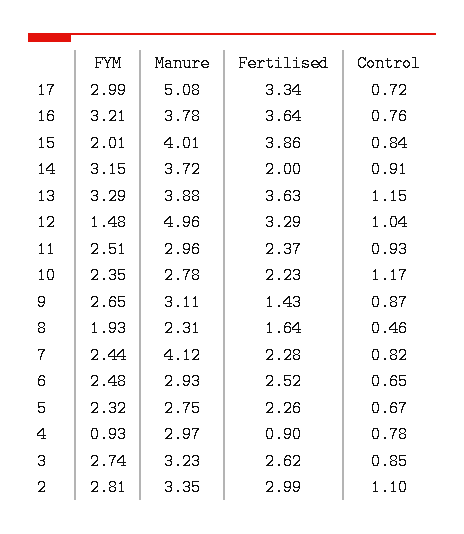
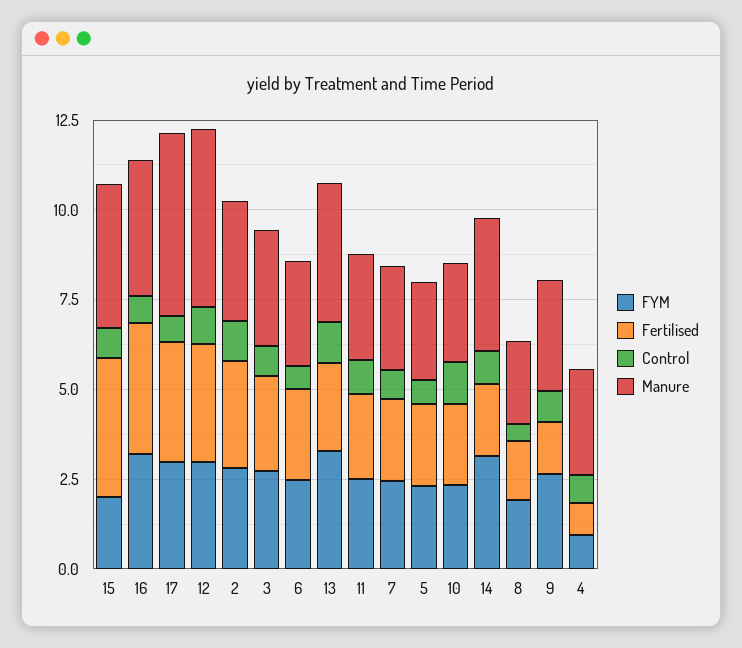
  {
    "FYM": {
      "17": 2.99,
      "16": 3.21,
      "15": 2.01,
      "14": 3.15,
      "13": 3.29,
-     "12": 1.48,
+     "12": 3,
      "11": 2.51,
      "10": 2.35,
      "9": 2.65,
      "8": 1.93,
      "7": 2.44,
      "6": 2.48,
      "5": 2.32,
      "4": 0.93,
      "3": 2.74,
      "2": 2.81
    },
    "Manure": {
      "17": 5.08,
      "16": 3.78,
      "15": 4.01,
      "14": 3.72,
      "13": 3.88,
      "12": 4.96,
      "11": 2.96,
      "10": 2.78,
      "9": 3.11,
      "8": 2.31,
-     "7": 4.12,
+     "7": 3,
      "6": 2.93,
      "5": 2.75,
      "4": 2.97,
      "3": 3.23,
      "2": 3.35
    },
    "Fertilised": {
      "17": 3.34,
      "16": 3.64,
      "15": 3.86,
      "14": 2,
-     "13": 3.63,
+     "13": 2.5,
      "12": 3.29,
      "11": 2.37,
      "10": 2.23,
      "9": 1.43,
      "8": 1.64,
      "7": 2.28,
      "6": 2.52,
      "5": 2.26,
      "4": 0.9,
      "3": 2.62,
      "2": 2.99
    },
    "Control": {
      "17": 0.72,
      "16": 0.76,
      "15": 0.84,
      "14": 0.91,
      "13": 1.15,
      "12": 1.04,
      "11": 0.93,
      "10": 1.17,
      "9": 0.87,
      "8": 0.46,
      "7": 0.82,
      "6": 0.65,
      "5": 0.67,
      "4": 0.78,
      "3": 0.85,
      "2": 1.1
    }
  }

